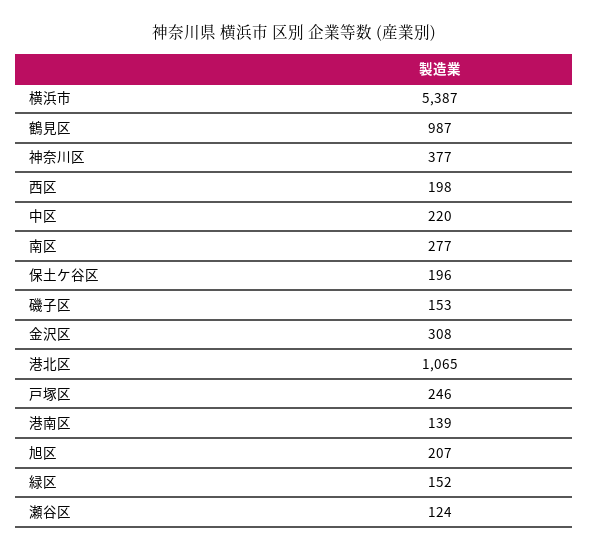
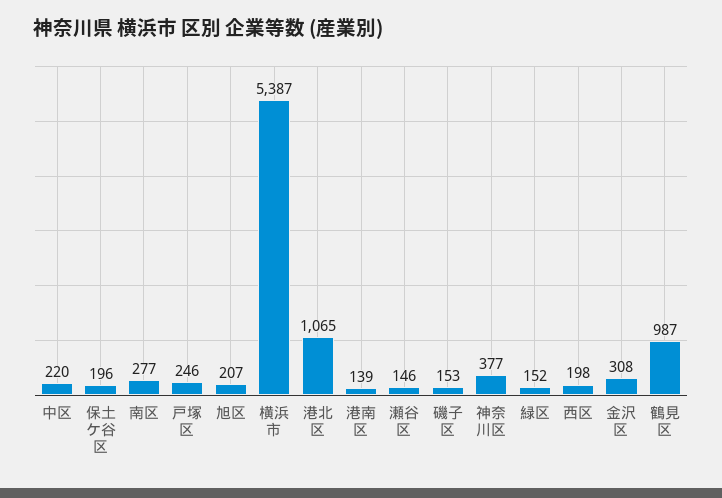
  {
    "横浜市": 5387,
    "鶴見区": 987,
    "神奈川区": 377,
    "西区": 198,
    "中区": 220,
    "南区": 277,
    "保土ケ谷区": 196,
    "磯子区": 153,
    "金沢区": 308,
    "港北区": 1065,
    "戸塚区": 246,
    "港南区": 139,
    "旭区": 207,
    "緑区": 152,
-   "瀬谷区": 124
+   "瀬谷区": 146
  }

